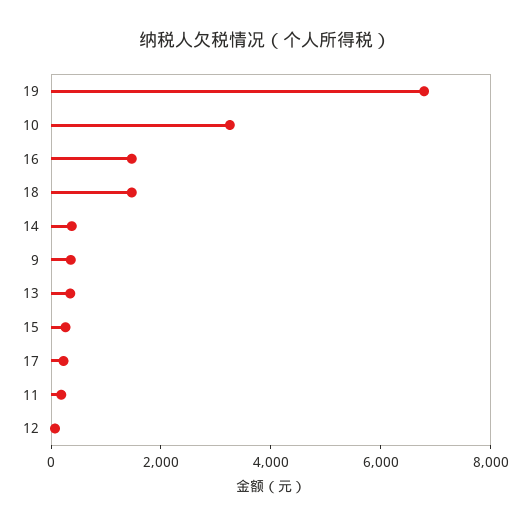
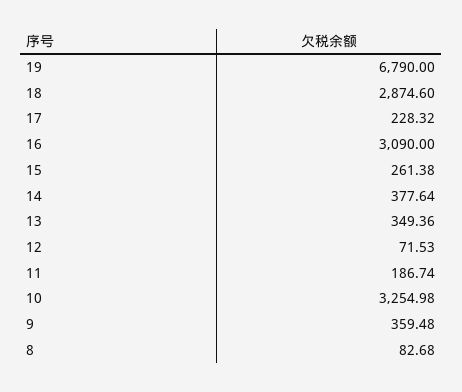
  {
    "19": 6790,
    "10": 3254.98,
-   "16": 1500,
+   "16": 3090,
-   "18": 1500,
+   "18": 2874.6,
    "14": 377.64,
    "9": 359.48,
    "13": 349.36,
    "15": 261.38,
    "17": 228.32,
    "11": 186.74,
-   "12": 71.53
+   "12": 71.53,
+   "8": 82.68
  }

